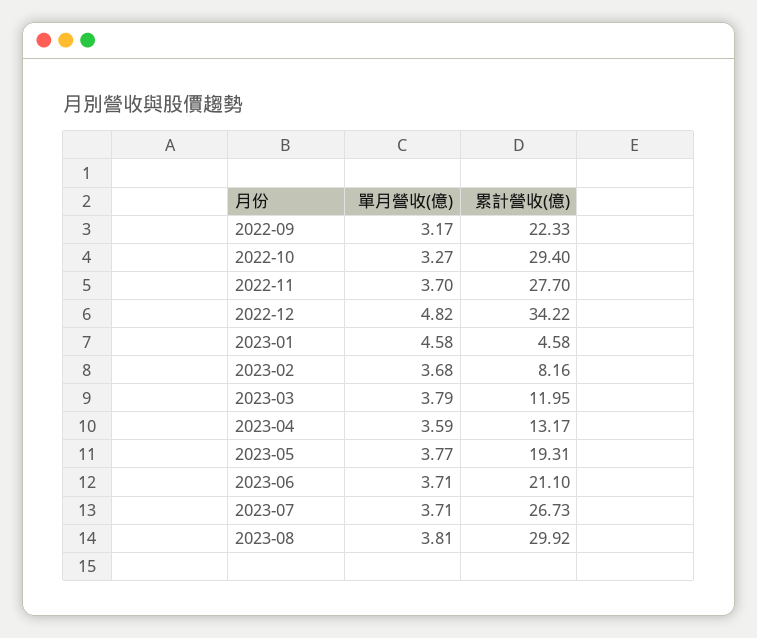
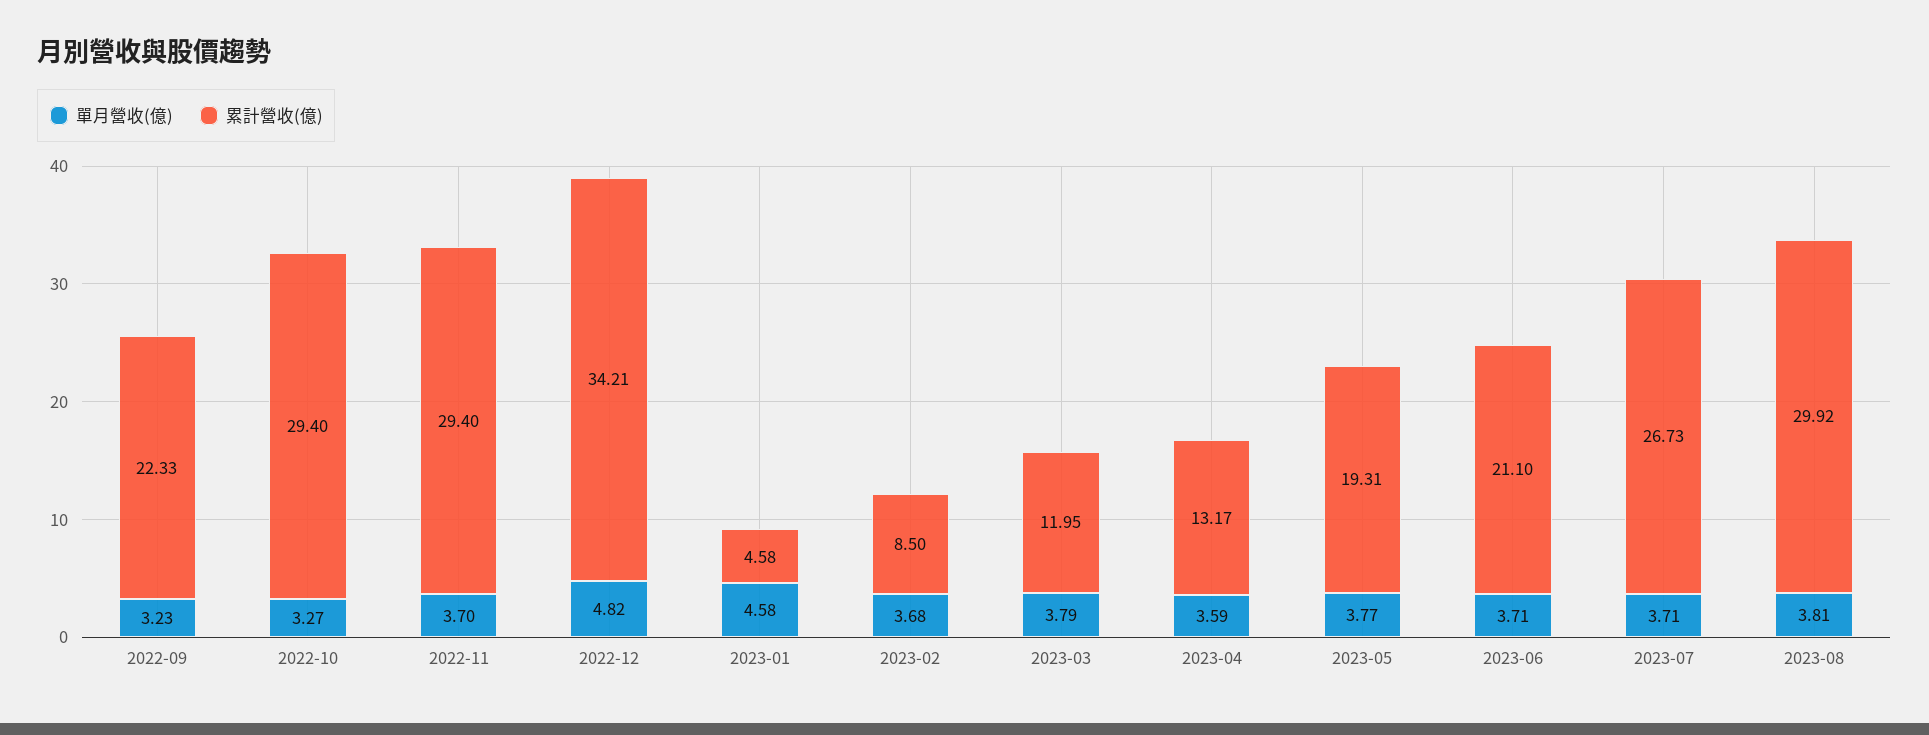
  {
    "單月營收(億)": {
-     "2022-09": 3.17,
+     "2022-09": 3.23,
      "2022-10": 3.27,
      "2022-11": 3.7,
      "2022-12": 4.82,
      "2023-01": 4.58,
      "2023-02": 3.68,
      "2023-03": 3.79,
      "2023-04": 3.59,
      "2023-05": 3.77,
      "2023-06": 3.71,
      "2023-07": 3.71,
      "2023-08": 3.81
    },
    "累計營收(億)": {
      "2022-09": 22.33,
      "2022-10": 29.4,
-     "2022-11": 27.7,
+     "2022-11": 29.4,
-     "2022-12": 34.22,
+     "2022-12": 34.21,
      "2023-01": 4.58,
-     "2023-02": 8.16,
+     "2023-02": 8.5,
      "2023-03": 11.95,
      "2023-04": 13.17,
      "2023-05": 19.31,
      "2023-06": 21.1,
      "2023-07": 26.73,
      "2023-08": 29.92
    }
  }

